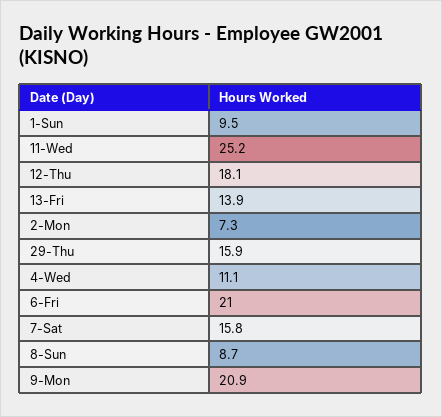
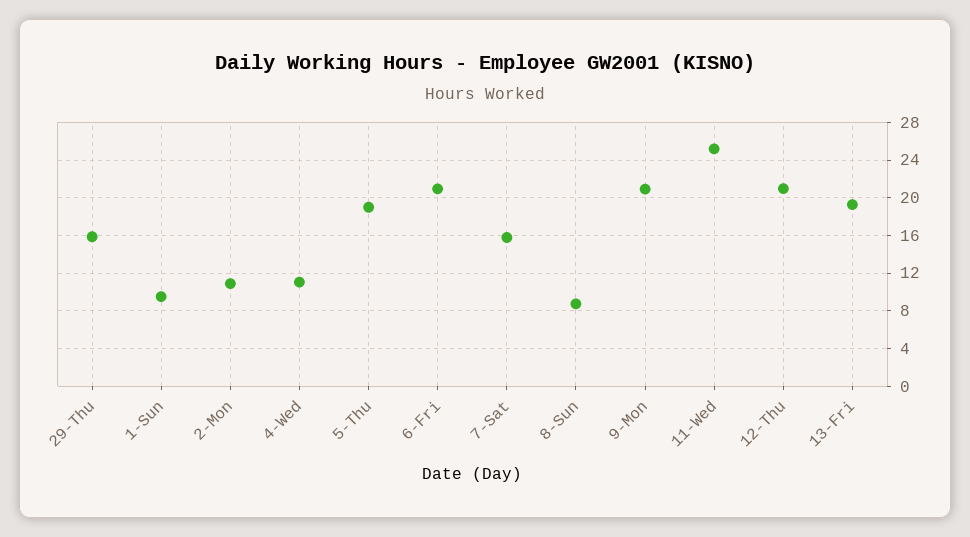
  {
    "1-Sun": 9.5,
    "11-Wed": 25.2,
-   "12-Thu": 18.1,
+   "12-Thu": 21,
-   "13-Fri": 13.9,
+   "13-Fri": 19,
-   "2-Mon": 7.3,
+   "2-Mon": 11,
    "29-Thu": 15.9,
    "4-Wed": 11.1,
    "6-Fri": 21,
    "7-Sat": 15.8,
    "8-Sun": 8.7,
-   "9-Mon": 20.9
+   "9-Mon": 20.9,
+   "5-Thu": 19
  }

